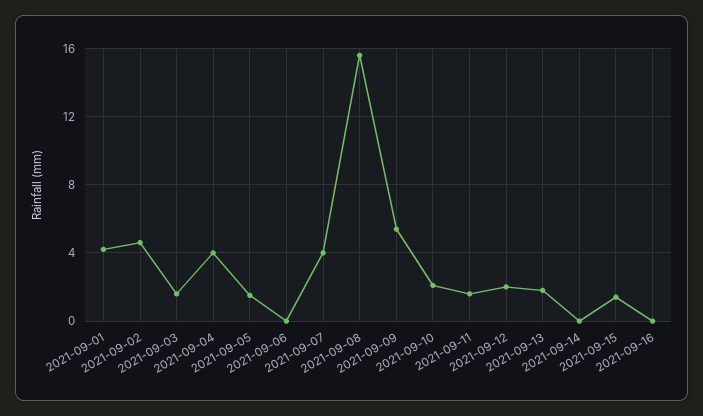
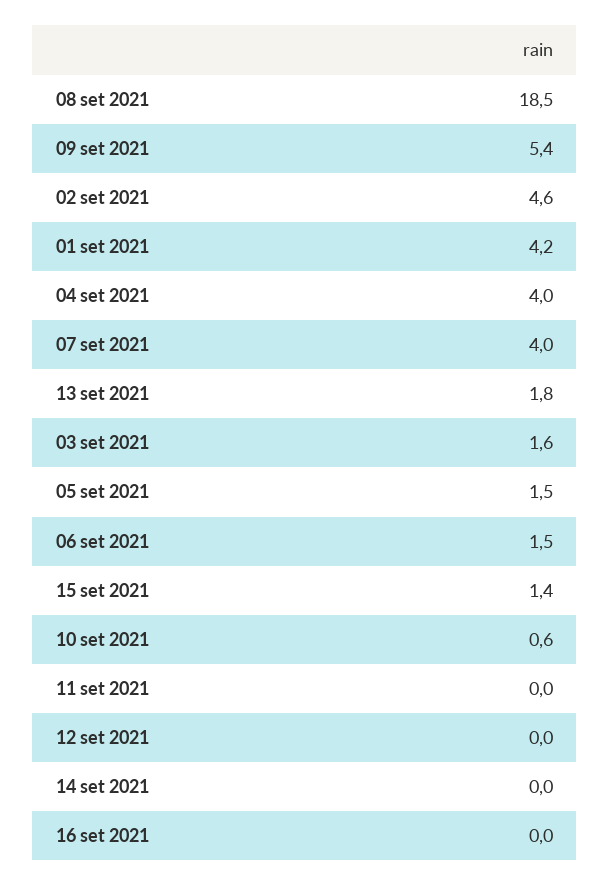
  {
    "2021-09-01": 4.2,
    "2021-09-02": 4.6,
    "2021-09-03": 1.6,
    "2021-09-04": 4,
    "2021-09-05": 1.5,
-   "2021-09-06": 0,
+   "2021-09-06": 1.5,
    "2021-09-07": 4,
-   "2021-09-08": 15.5,
+   "2021-09-08": 18.5,
    "2021-09-09": 5.4,
-   "2021-09-10": 2,
+   "2021-09-10": 0.6,
-   "2021-09-11": 1.5,
+   "2021-09-11": 0,
-   "2021-09-12": 2,
+   "2021-09-12": 0,
    "2021-09-13": 1.8,
    "2021-09-14": 0,
    "2021-09-15": 1.4,
    "2021-09-16": 0
  }

